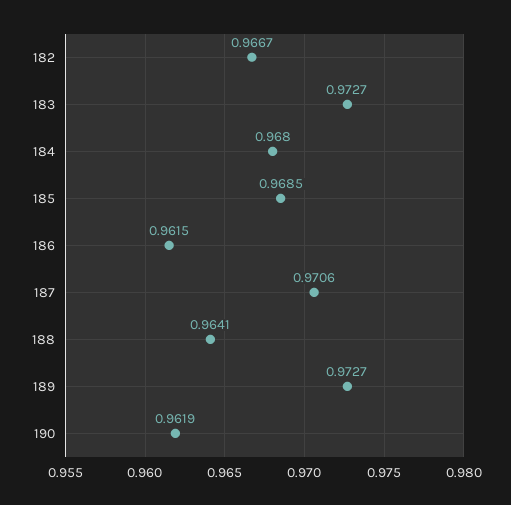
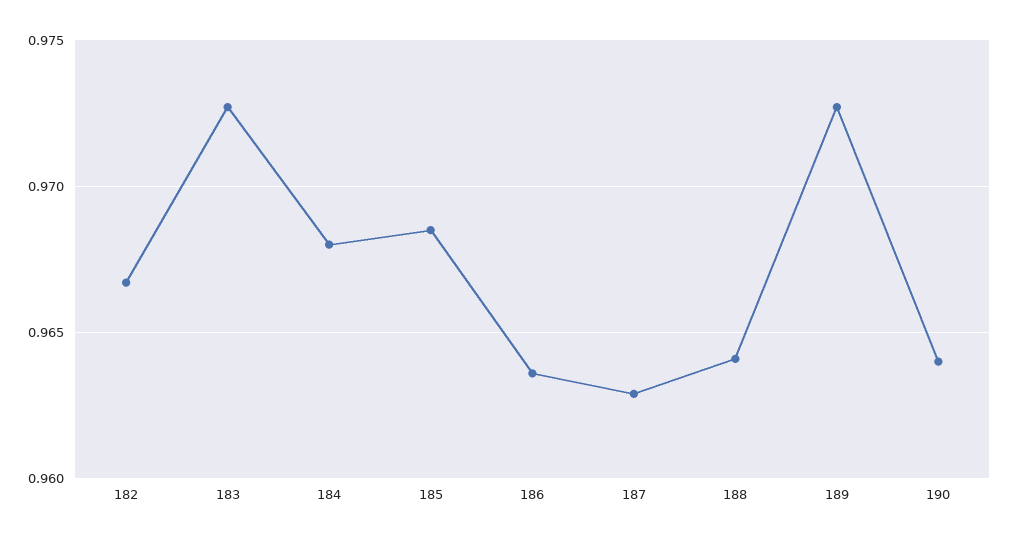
  {
    "182": 0.9667,
    "183": 0.9727,
    "184": 0.968,
    "185": 0.9685,
-   "186": 0.9615,
+   "186": 0.9635,
-   "187": 0.9706,
+   "187": 0.963,
    "188": 0.9641,
    "189": 0.9727,
-   "190": 0.9619
+   "190": 0.964
  }

